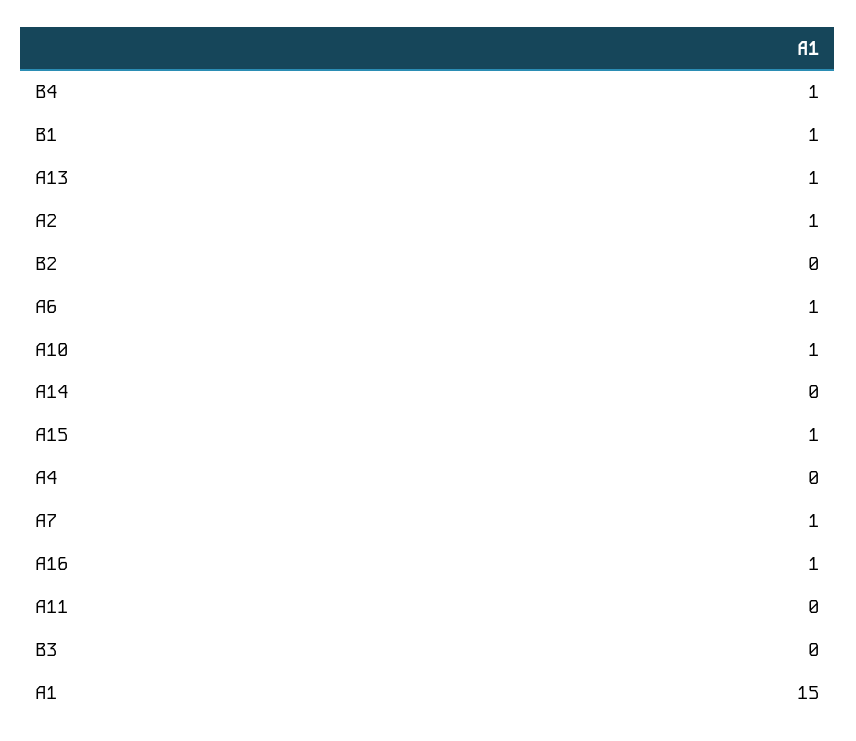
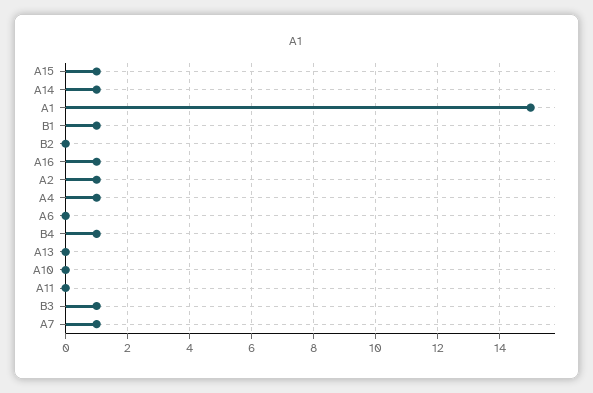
  {
    "B4": 1,
    "B1": 1,
-   "A13": 1,
+   "A13": 0,
    "A2": 1,
    "B2": 0,
-   "A6": 1,
+   "A6": 0,
-   "A10": 1,
+   "A10": 0,
-   "A14": 0,
+   "A14": 1,
    "A15": 1,
-   "A4": 0,
+   "A4": 1,
    "A7": 1,
    "A16": 1,
    "A11": 0,
-   "B3": 0,
+   "B3": 1,
    "A1": 15
  }

